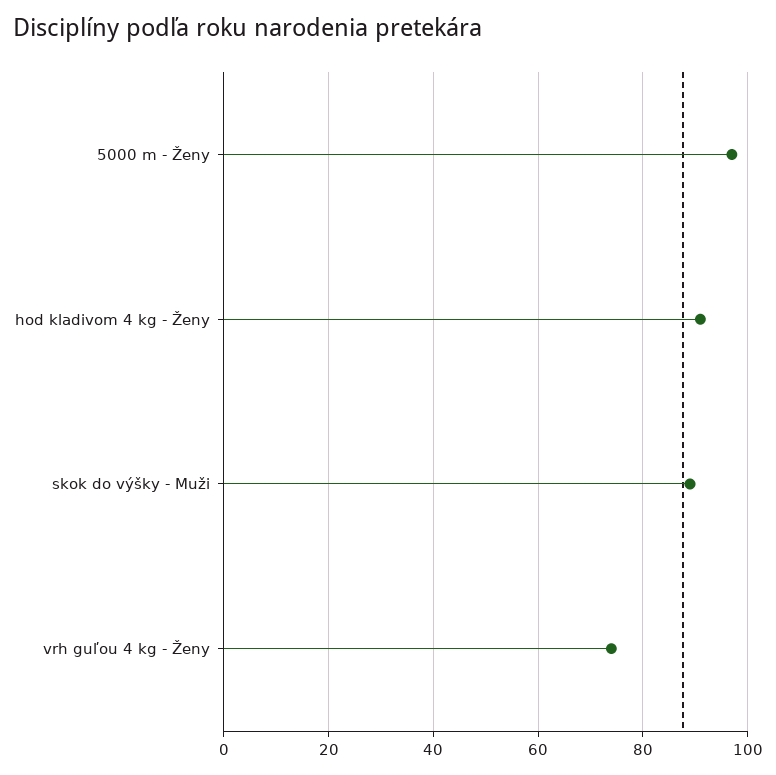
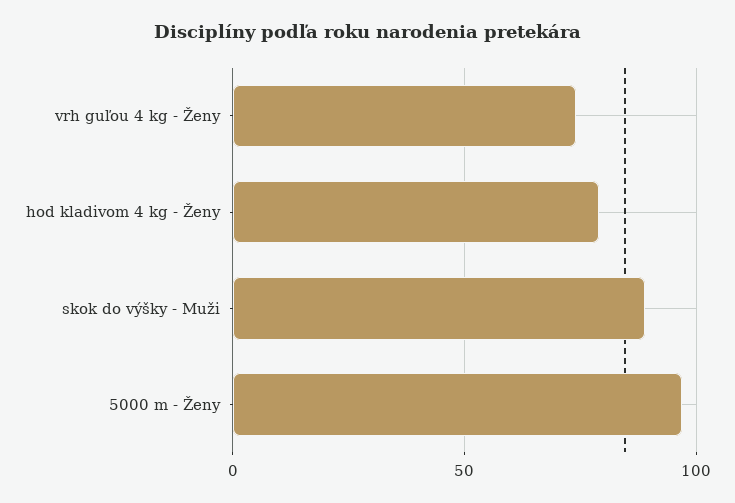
  {
    "5000 m - Ženy": 95,
-   "hod kladivom 4 kg - Ženy": 90,
+   "hod kladivom 4 kg - Ženy": 80,
    "skok do výšky - Muži": 90,
    "vrh guľou 4 kg - Ženy": 75
  }

